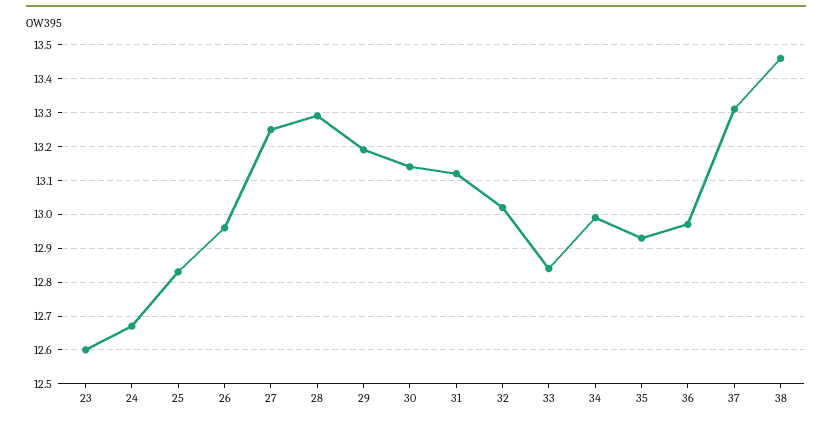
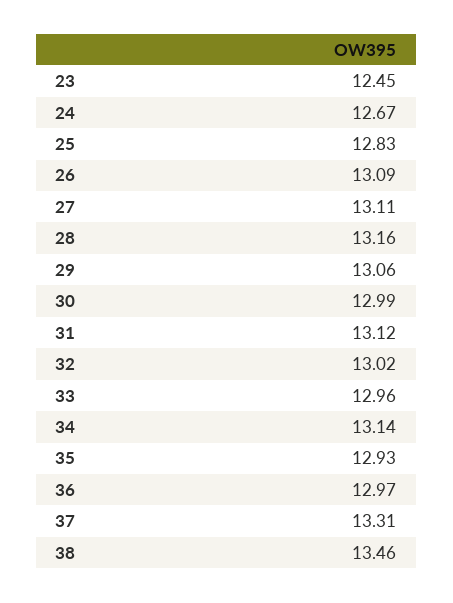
  {
-   "23": 12.6,
+   "23": 12.45,
    "24": 12.67,
    "25": 12.83,
-   "26": 12.95,
+   "26": 13.09,
-   "27": 13.25,
+   "27": 13.11,
-   "28": 13.3,
+   "28": 13.16,
-   "29": 13.2,
+   "29": 13.06,
-   "30": 13.15,
+   "30": 12.99,
    "31": 13.12,
    "32": 13.02,
-   "33": 12.85,
+   "33": 12.96,
-   "34": 13,
+   "34": 13.14,
    "35": 12.93,
    "36": 12.97,
    "37": 13.31,
    "38": 13.46
  }

